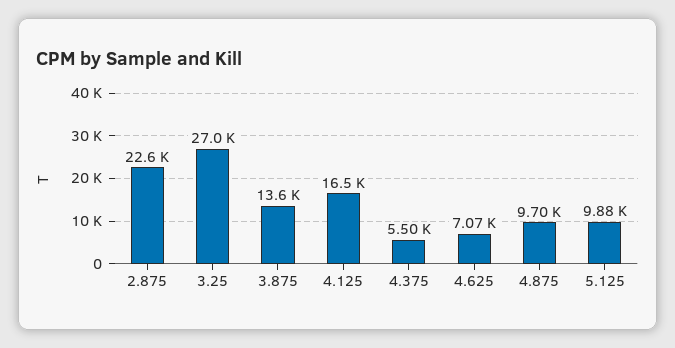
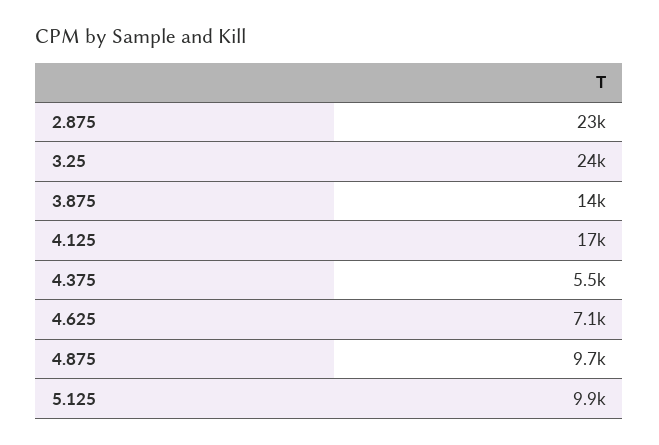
  {
    "2.875": 22600,
-   "3.25": 27000,
+   "3.25": 24000,
    "3.875": 13600,
    "4.125": 16500,
    "4.375": 5500,
    "4.625": 7070,
    "4.875": 9700,
    "5.125": 9880
  }

